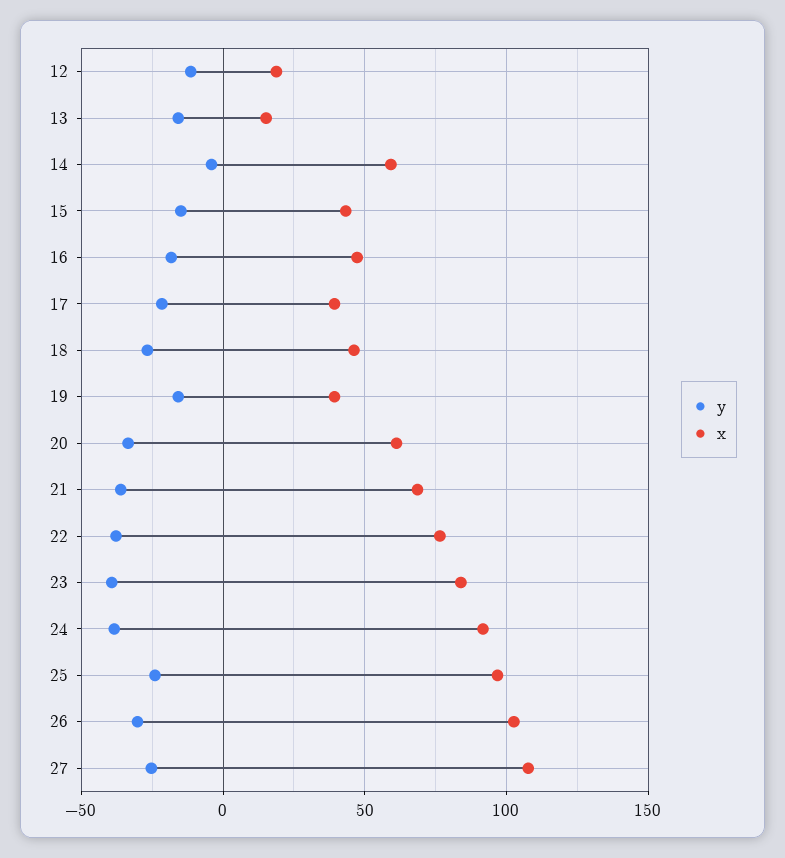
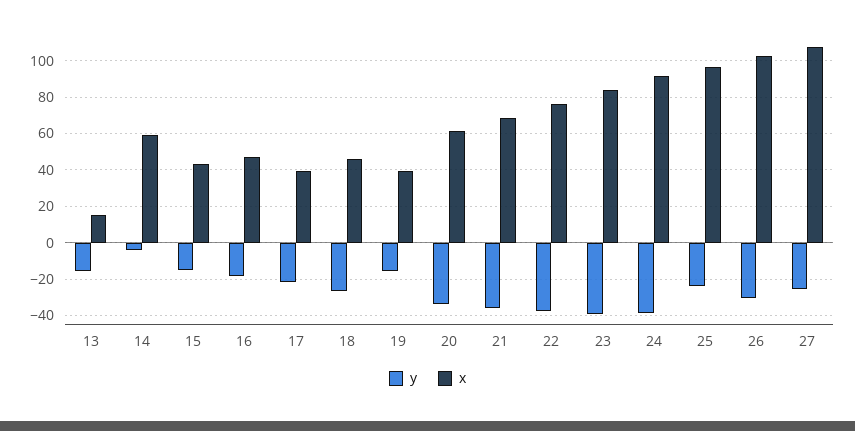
  {
    "y": {
-     "12": -10,
      "13": -15,
      "14": -5,
      "15": -15,
      "16": -20,
      "17": -20,
      "18": -25,
      "19": -15,
      "20": -35,
      "21": -35,
      "22": -40,
      "23": -40,
      "24": -40,
      "25": -25,
      "26": -30,
      "27": -25
    },
    "x": {
-     "12": 20,
      "13": 15,
      "14": 60,
      "15": 45,
      "16": 45,
      "17": 40,
      "18": 45,
      "19": 40,
      "20": 60,
      "21": 70,
      "22": 75,
      "23": 85,
      "24": 90,
      "25": 95,
      "26": 105,
      "27": 110
    }
  }

